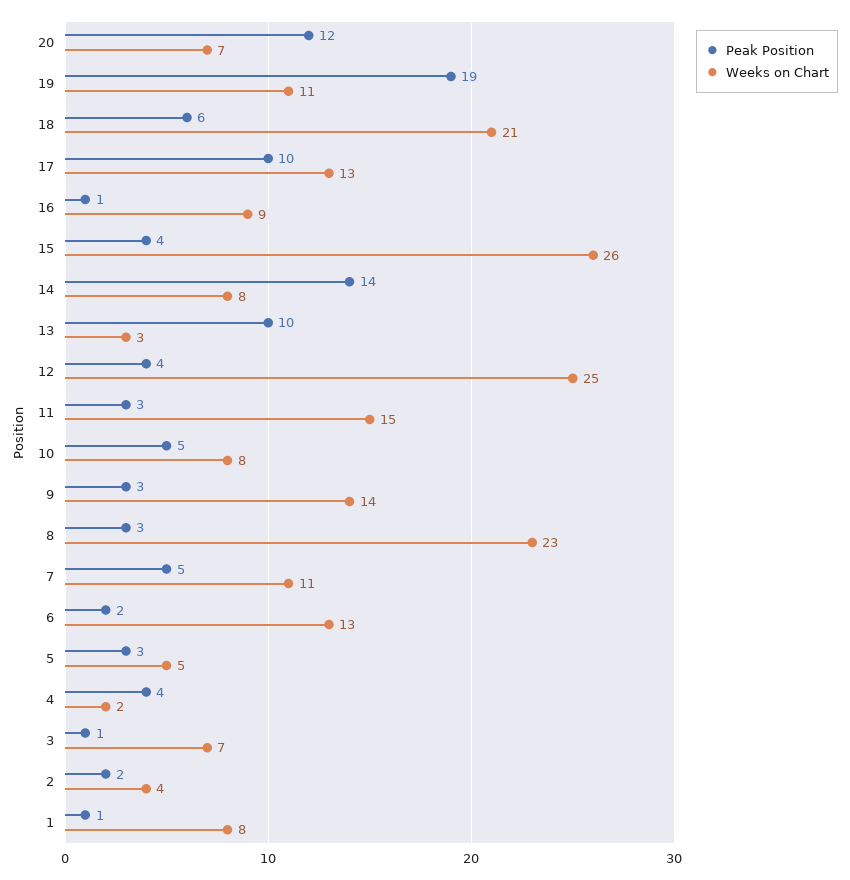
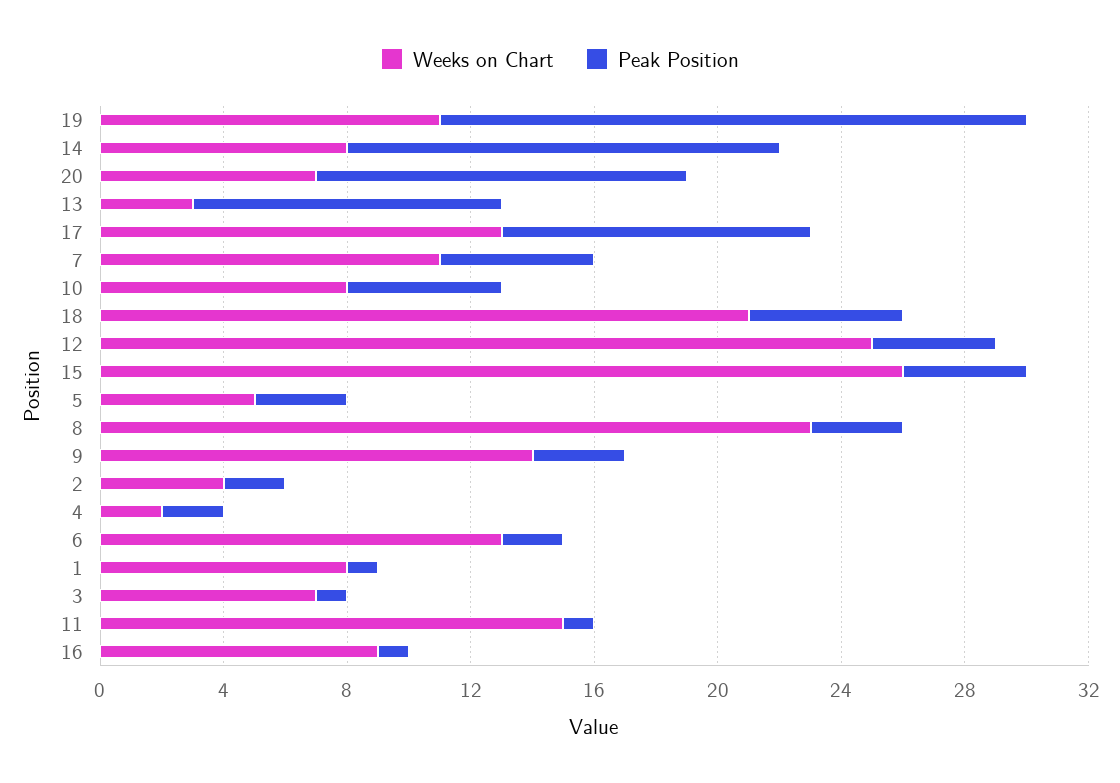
  {
    "Peak Position": {
      "20": 12,
      "19": 19,
-     "18": 6,
+     "18": 5,
      "17": 10,
      "16": 1,
      "15": 4,
      "14": 14,
      "13": 10,
      "12": 4,
-     "11": 3,
+     "11": 1,
      "10": 5,
      "9": 3,
      "8": 3,
      "7": 5,
      "6": 2,
      "5": 3,
-     "4": 4,
+     "4": 2,
      "3": 1,
      "2": 2,
      "1": 1
    },
    "Weeks on Chart": {
      "20": 7,
      "19": 11,
      "18": 21,
      "17": 13,
      "16": 9,
      "15": 26,
      "14": 8,
      "13": 3,
      "12": 25,
      "11": 15,
      "10": 8,
      "9": 14,
      "8": 23,
      "7": 11,
      "6": 13,
      "5": 5,
      "4": 2,
      "3": 7,
      "2": 4,
      "1": 8
    }
  }

